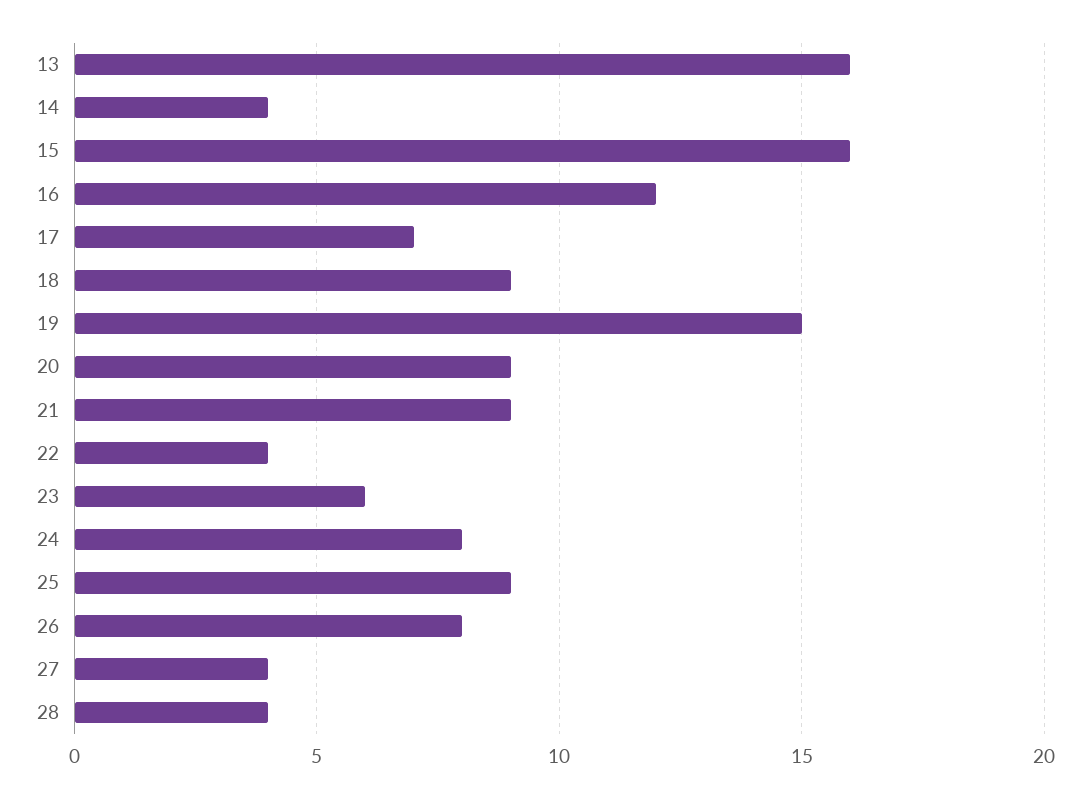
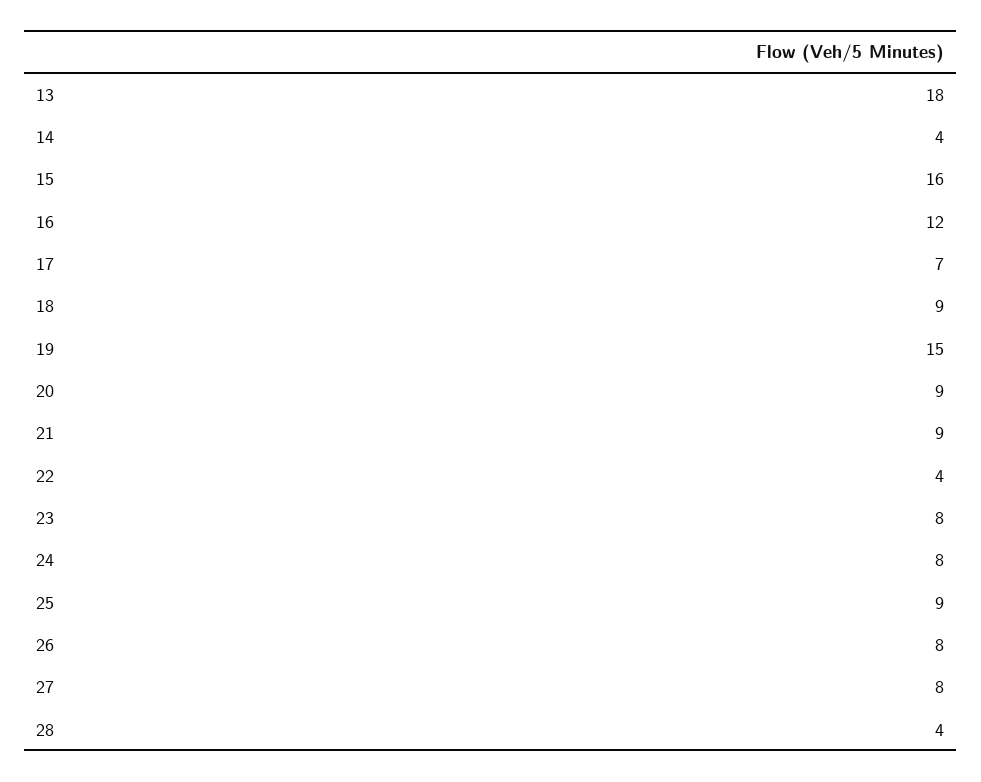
  {
-   "13": 16,
+   "13": 18,
    "14": 4,
    "15": 16,
    "16": 12,
    "17": 7,
    "18": 9,
    "19": 15,
    "20": 9,
    "21": 9,
    "22": 4,
-   "23": 6,
+   "23": 8,
    "24": 8,
    "25": 9,
    "26": 8,
-   "27": 4,
+   "27": 8,
    "28": 4
  }

